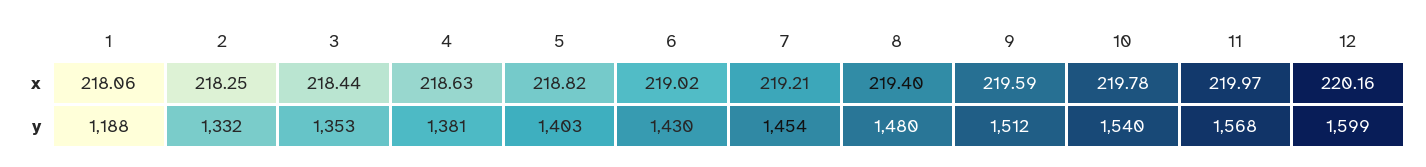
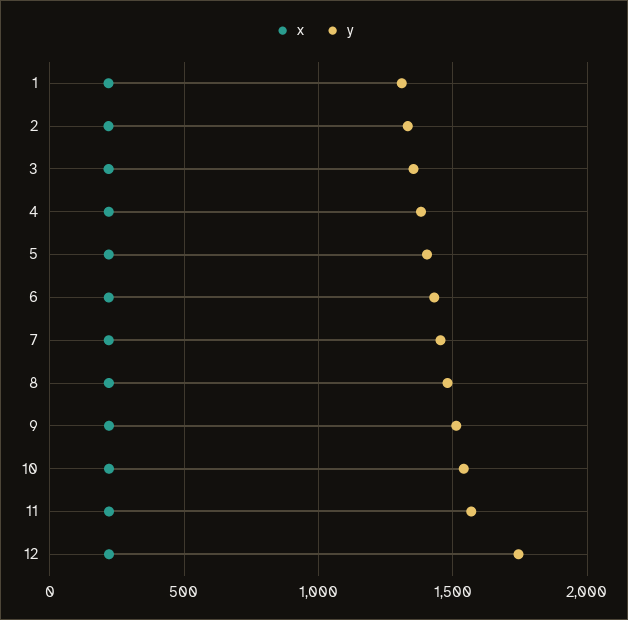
  {
    "x": {
      "1": 218.06,
      "2": 218.25,
      "3": 218.44,
      "4": 218.63,
      "5": 218.82,
      "6": 219.02,
      "7": 219.21,
      "8": 219.4,
      "9": 219.59,
      "10": 219.78,
      "11": 219.97,
      "12": 220.16
    },
    "y": {
-     "1": 1188,
+     "1": 1300,
      "2": 1332,
      "3": 1353,
      "4": 1381,
      "5": 1403,
      "6": 1430,
      "7": 1454,
      "8": 1480,
      "9": 1512,
      "10": 1540,
      "11": 1568,
-     "12": 1599
+     "12": 1750
    }
  }

